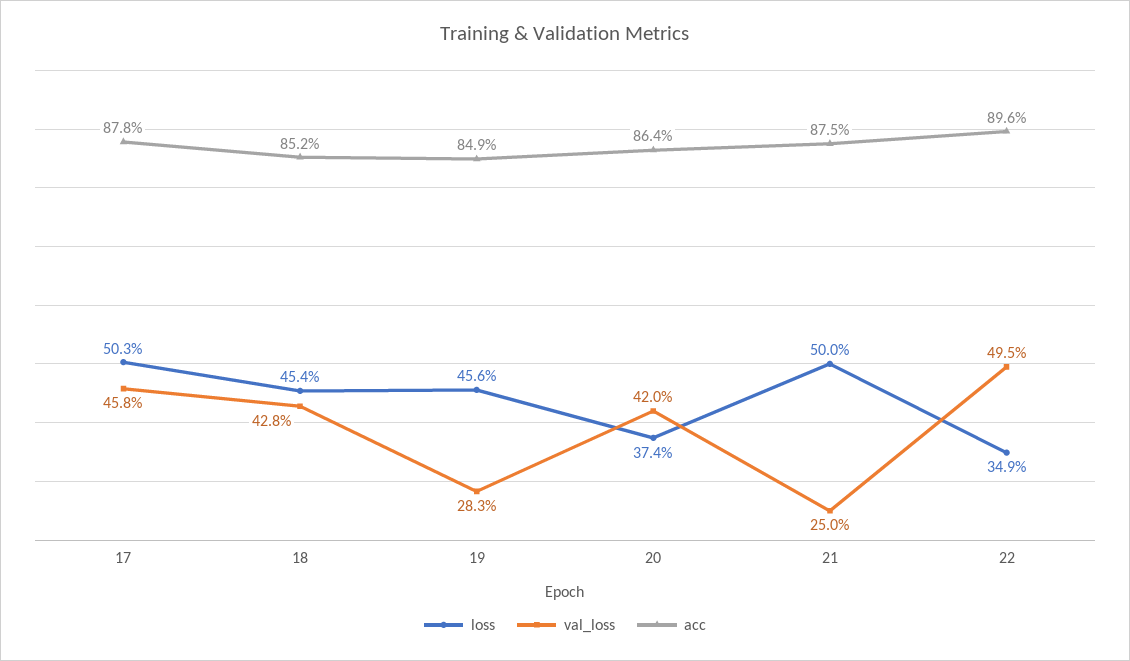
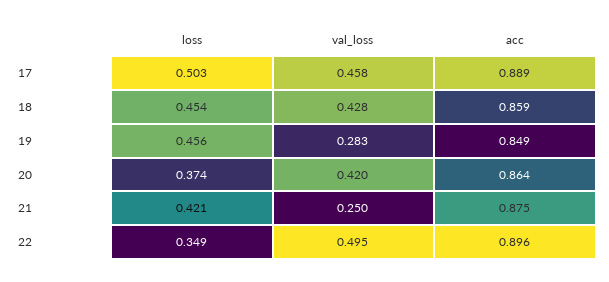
  {
    "loss": {
      "17": 0.503,
      "18": 0.454,
      "19": 0.456,
      "20": 0.374,
-     "21": 0.5,
+     "21": 0.421,
      "22": 0.349
    },
    "val_loss": {
      "17": 0.458,
      "18": 0.428,
      "19": 0.283,
      "20": 0.42,
      "21": 0.25,
      "22": 0.495
    },
    "acc": {
-     "17": 0.878,
+     "17": 0.889,
-     "18": 0.852,
+     "18": 0.859,
      "19": 0.849,
      "20": 0.864,
      "21": 0.875,
      "22": 0.896
    }
  }

